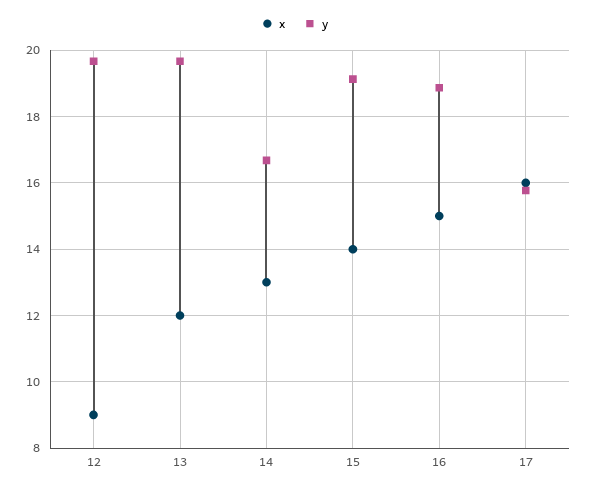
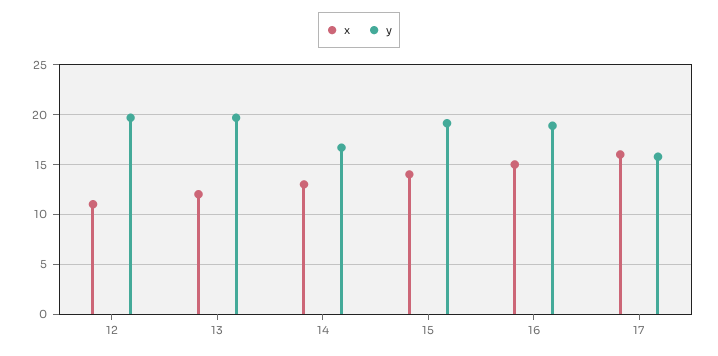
  {
    "x": {
-     "12": 9,
+     "12": 11,
      "13": 12,
      "14": 13,
      "15": 14,
      "16": 15,
      "17": 16
    },
    "y": {
      "12": 19.6,
      "13": 19.6,
      "14": 16.6,
      "15": 19.2,
      "16": 18.8,
      "17": 15.8
    }
  }

